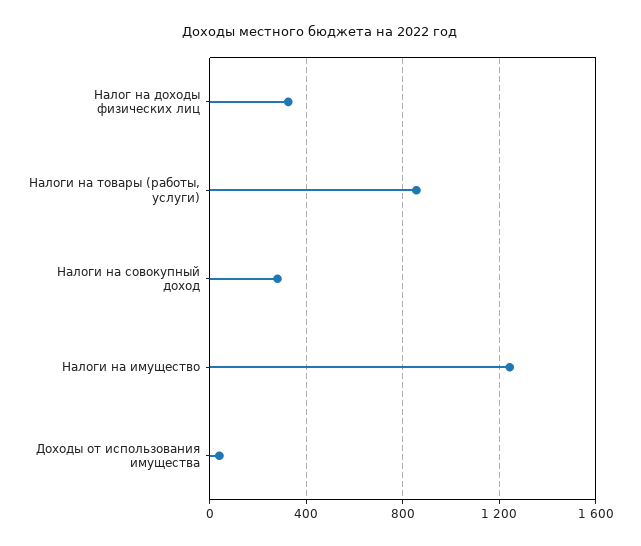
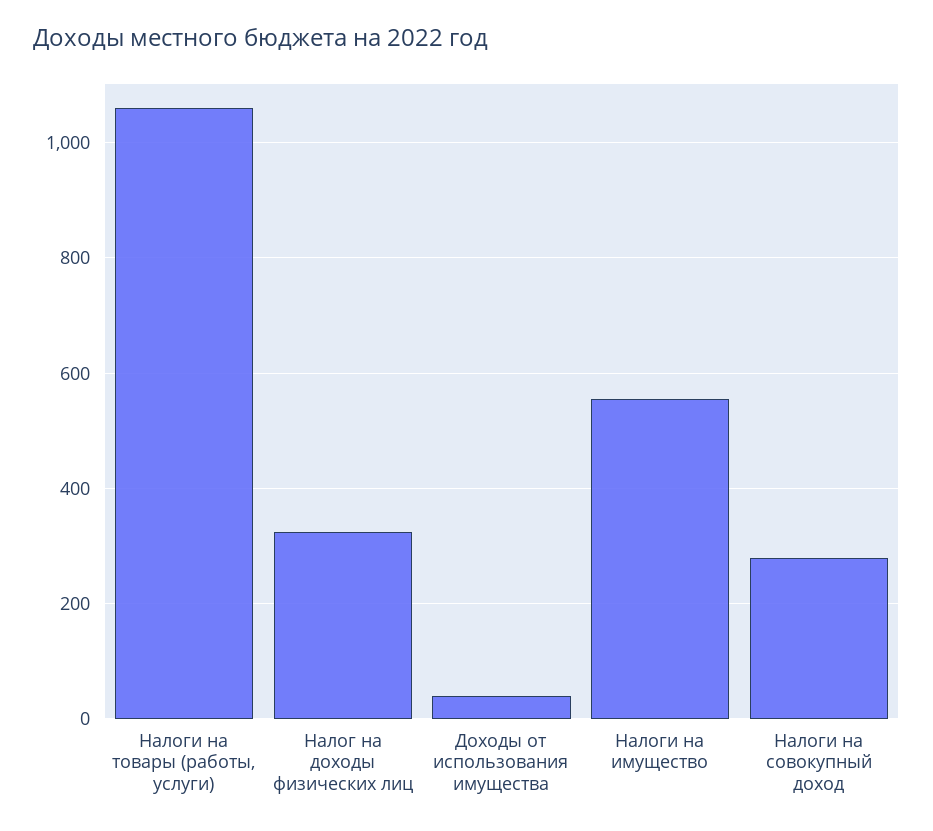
  {
    "Налог на доходы физических лиц": 320,
-   "Налоги на товары (работы, услуги)": 850,
+   "Налоги на товары (работы, услуги)": 1060,
    "Налоги на совокупный доход": 280,
-   "Налоги на имущество": 1250,
+   "Налоги на имущество": 560,
    "Доходы от использования имущества": 40
  }

